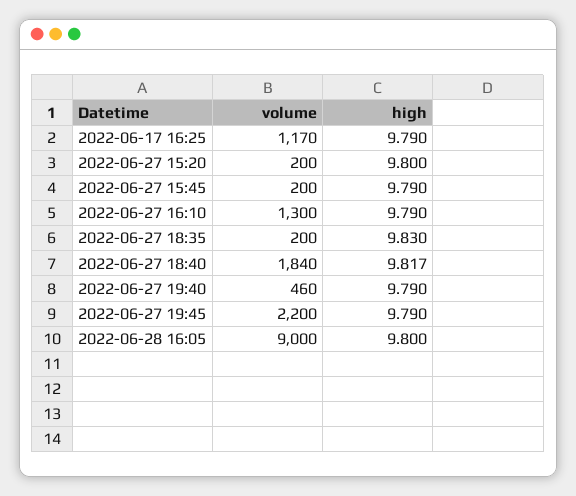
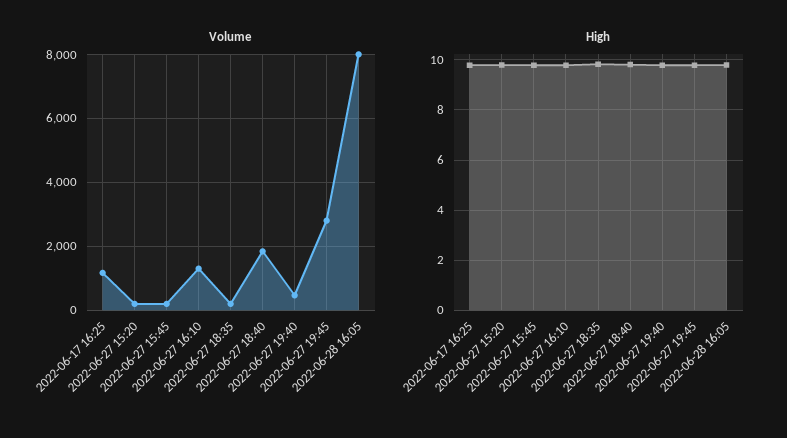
  {
    "volume": {
      "2022-06-17 16:25": 1170,
      "2022-06-27 15:20": 200,
      "2022-06-27 15:45": 200,
      "2022-06-27 16:10": 1300,
      "2022-06-27 18:35": 200,
      "2022-06-27 18:40": 1840,
      "2022-06-27 19:40": 460,
-     "2022-06-27 19:45": 2200,
+     "2022-06-27 19:45": 2800,
-     "2022-06-28 16:05": 9000
+     "2022-06-28 16:05": 8000
    },
    "high": {
      "2022-06-17 16:25": 9.79,
      "2022-06-27 15:20": 9.8,
      "2022-06-27 15:45": 9.79,
      "2022-06-27 16:10": 9.79,
      "2022-06-27 18:35": 9.83,
      "2022-06-27 18:40": 9.817,
      "2022-06-27 19:40": 9.79,
      "2022-06-27 19:45": 9.79,
      "2022-06-28 16:05": 9.8
    }
  }

